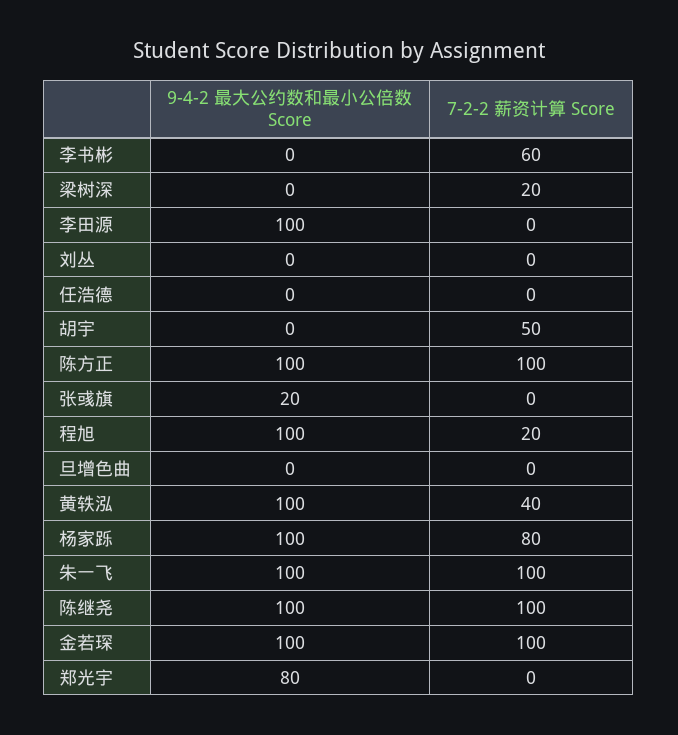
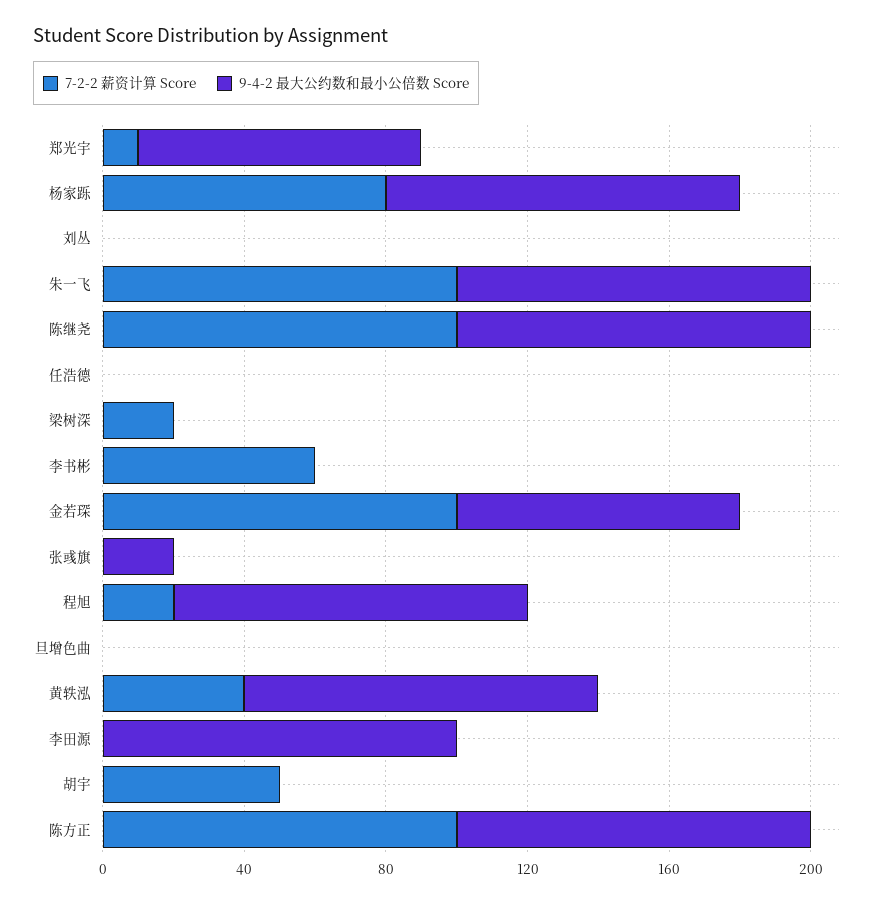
  {
    "9-4-2 最大公约数和最小公倍数 Score": {
      "李书彬": 0,
      "梁树深": 0,
      "李田源": 100,
      "刘丛": 0,
      "任浩德": 0,
      "胡宇": 0,
      "陈方正": 100,
      "张彧旗": 20,
      "程旭": 100,
      "旦增色曲": 0,
      "黄轶泓": 100,
      "杨家跞": 100,
      "朱一飞": 100,
      "陈继尧": 100,
-     "金若琛": 100,
+     "金若琛": 80,
      "郑光宇": 80
    },
    "7-2-2 薪资计算 Score": {
      "李书彬": 60,
      "梁树深": 20,
      "李田源": 0,
      "刘丛": 0,
      "任浩德": 0,
      "胡宇": 50,
      "陈方正": 100,
      "张彧旗": 0,
      "程旭": 20,
      "旦增色曲": 0,
      "黄轶泓": 40,
      "杨家跞": 80,
      "朱一飞": 100,
      "陈继尧": 100,
      "金若琛": 100,
-     "郑光宇": 0
+     "郑光宇": 10
    }
  }

